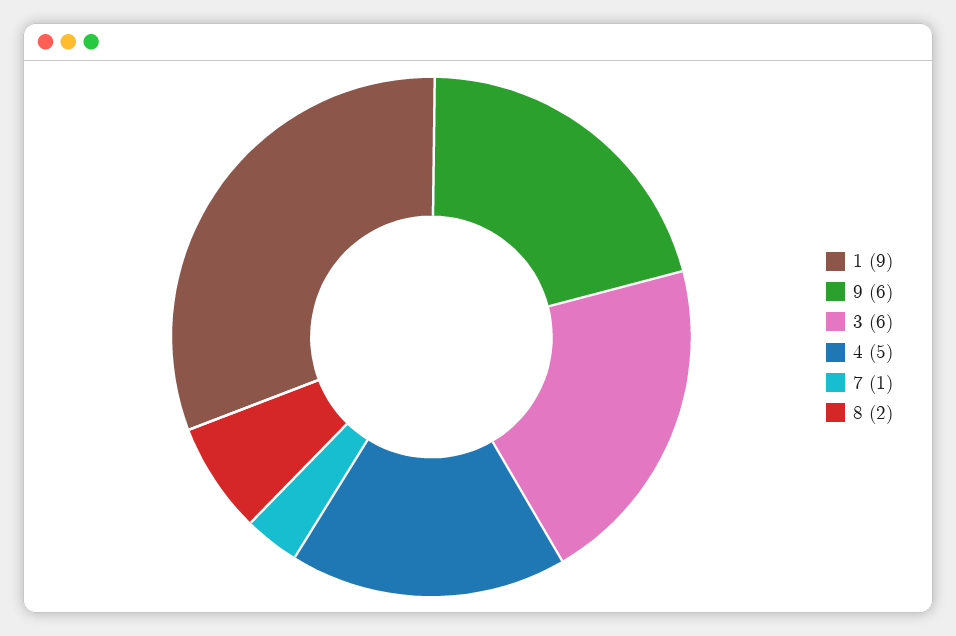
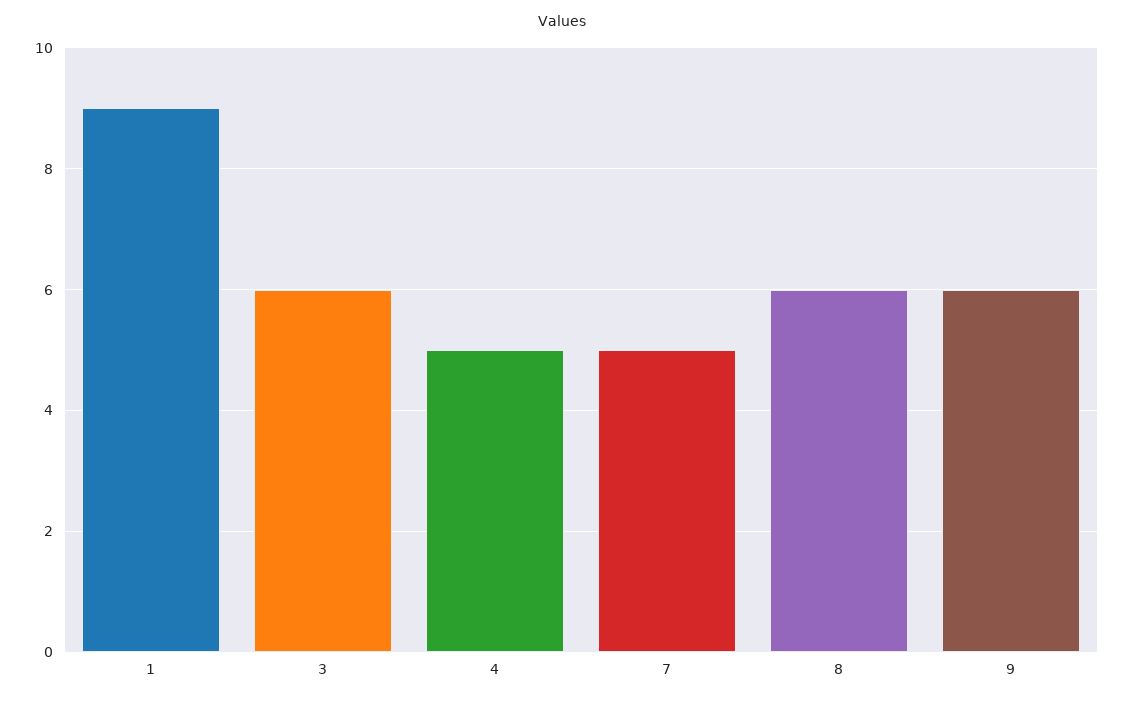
  {
    "1": 9,
    "9": 6,
    "3": 6,
    "4": 5,
-   "7": 1,
+   "7": 5,
-   "8": 2
+   "8": 6
  }

